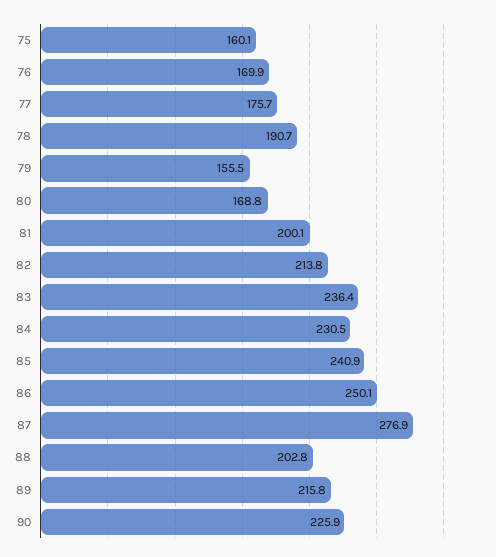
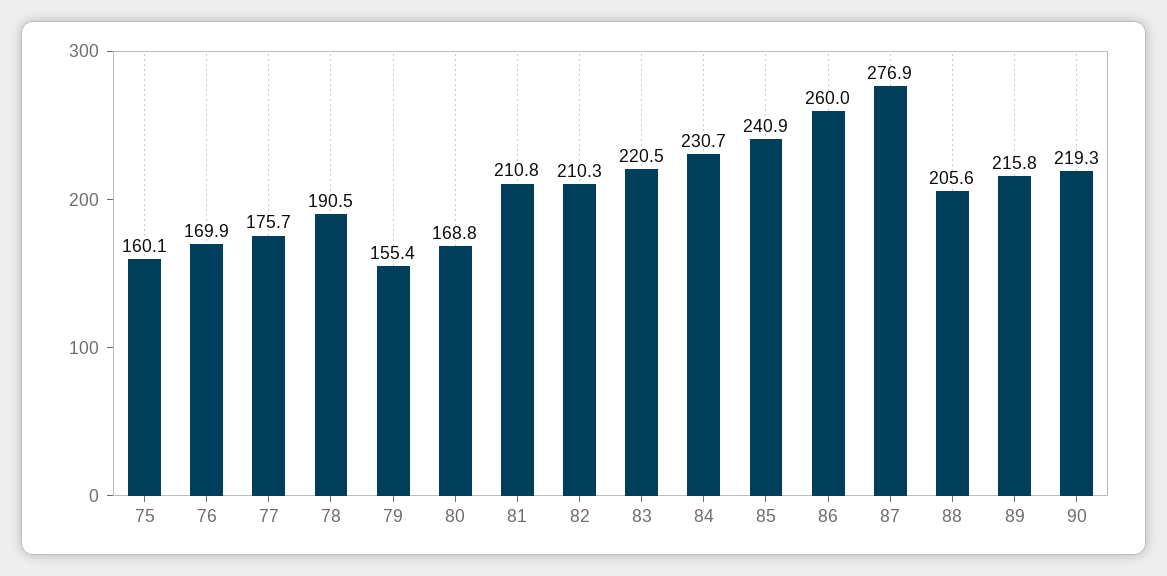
  {
    "75": 160.1,
    "76": 169.9,
    "77": 175.7,
-   "78": 190.7,
+   "78": 190.5,
-   "79": 155.5,
+   "79": 155.4,
    "80": 168.8,
-   "81": 200.1,
+   "81": 210.8,
-   "82": 213.8,
+   "82": 210.3,
-   "83": 236.4,
+   "83": 220.5,
-   "84": 230.5,
+   "84": 230.7,
    "85": 240.9,
-   "86": 250.1,
+   "86": 260,
    "87": 276.9,
-   "88": 202.8,
+   "88": 205.6,
    "89": 215.8,
-   "90": 225.9
+   "90": 219.3
  }

